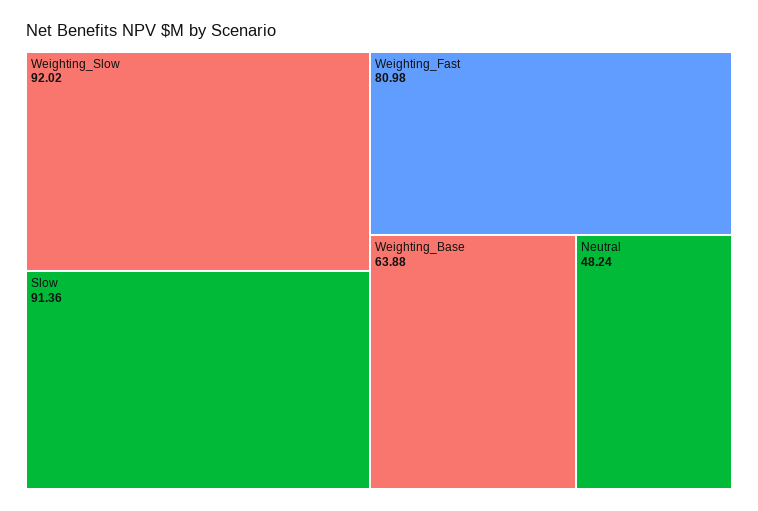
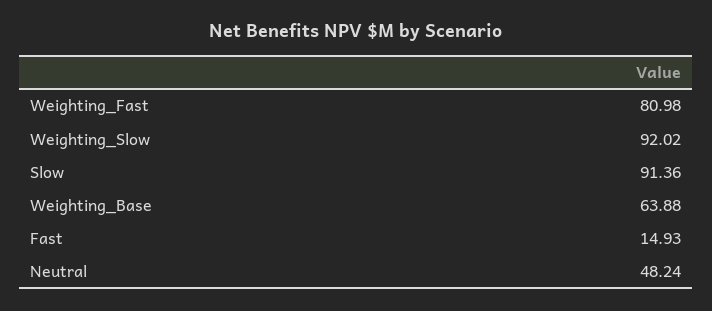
  {
    "Weighting_Slow": 92.02,
    "Slow": 91.36,
    "Weighting_Fast": 80.98,
    "Weighting_Base": 63.88,
-   "Neutral": 48.24
+   "Neutral": 48.24,
+   "Fast": 14.93
  }

